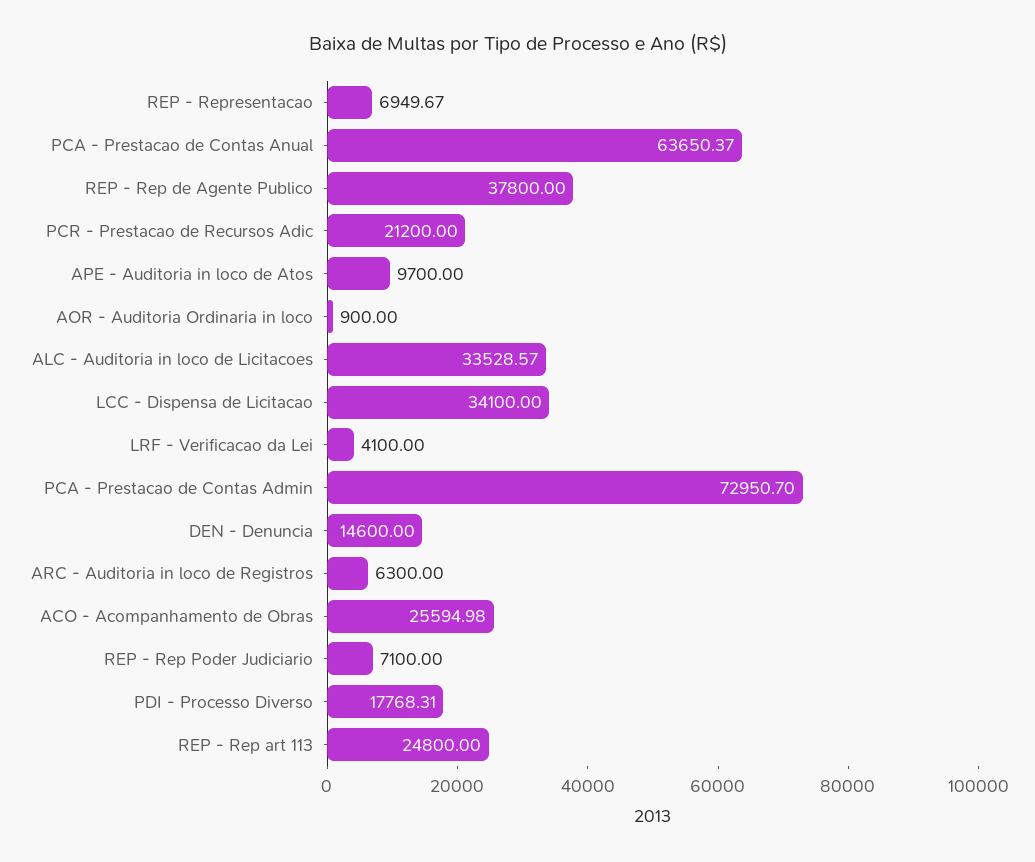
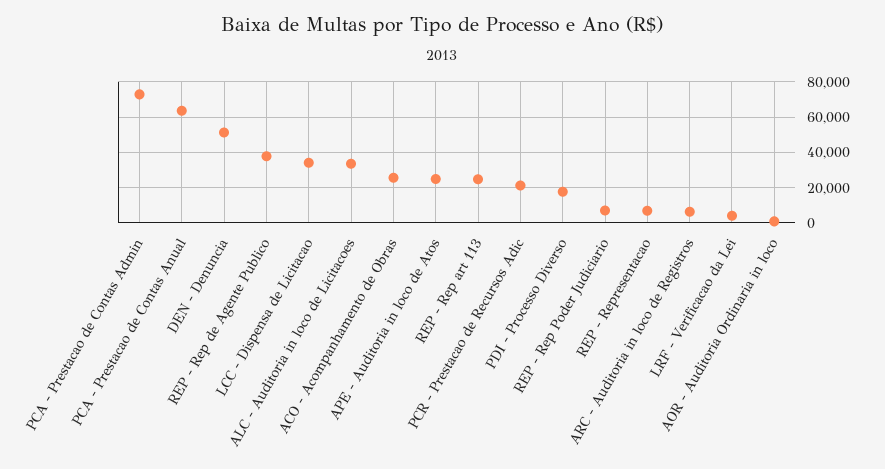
  {
    "REP - Representacao": 6949.67,
    "PCA - Prestacao de Contas Anual": 63650.37,
    "REP - Rep de Agente Publico": 37800,
    "PCR - Prestacao de Recursos Adic": 21200,
-   "APE - Auditoria in loco de Atos": 9700,
+   "APE - Auditoria in loco de Atos": 25000,
    "AOR - Auditoria Ordinaria in loco": 900,
    "ALC - Auditoria in loco de Licitacoes": 33528.57,
    "LCC - Dispensa de Licitacao": 34100,
    "LRF - Verificacao da Lei": 4100,
    "PCA - Prestacao de Contas Admin": 72950.7,
-   "DEN - Denuncia": 14600,
+   "DEN - Denuncia": 50000,
    "ARC - Auditoria in loco de Registros": 6300,
    "ACO - Acompanhamento de Obras": 25594.98,
    "REP - Rep Poder Judiciario": 7100,
    "PDI - Processo Diverso": 17768.31,
    "REP - Rep art 113": 24800
  }

